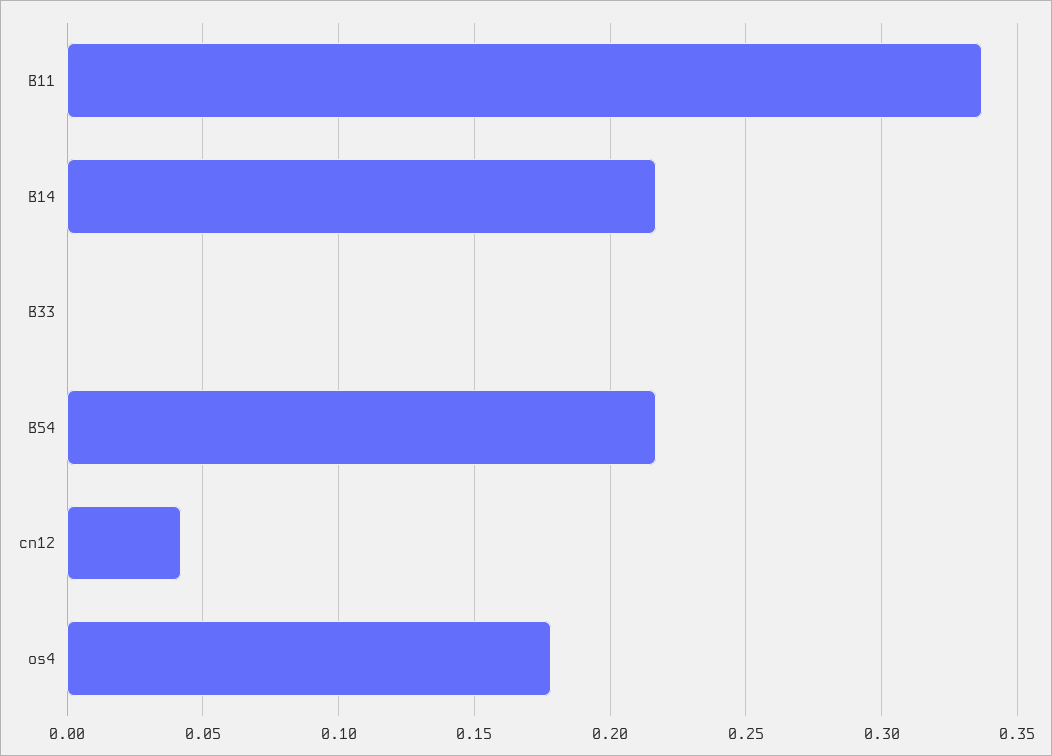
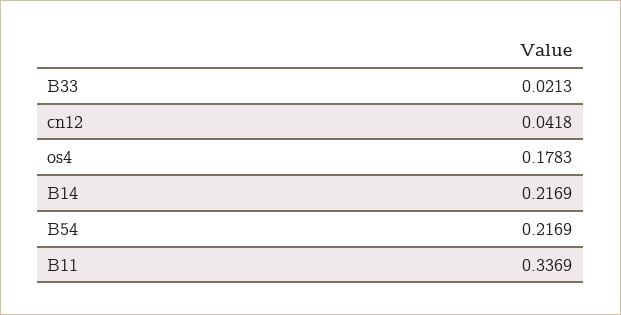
  {
    "B11": 0.3369,
    "B14": 0.2169,
-   "B33": 0,
+   "B33": 0.0213,
    "B54": 0.2169,
    "cn12": 0.0418,
    "os4": 0.1783
  }

